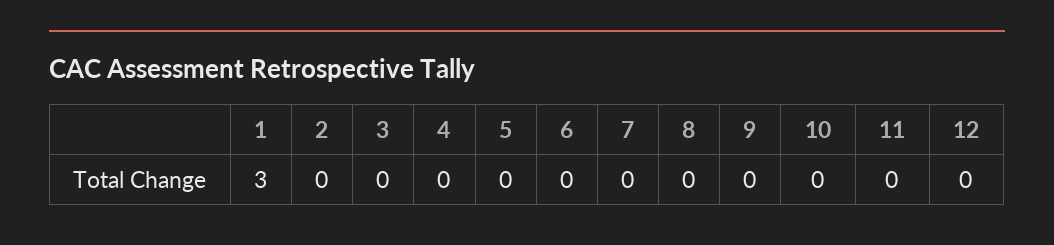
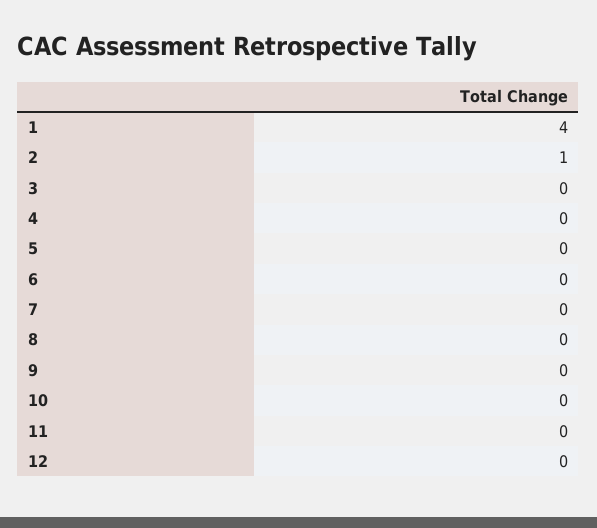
  {
-   "1": 3,
+   "1": 4,
-   "2": 0,
+   "2": 1,
    "3": 0,
    "4": 0,
    "5": 0,
    "6": 0,
    "7": 0,
    "8": 0,
    "9": 0,
    "10": 0,
    "11": 0,
    "12": 0
  }

